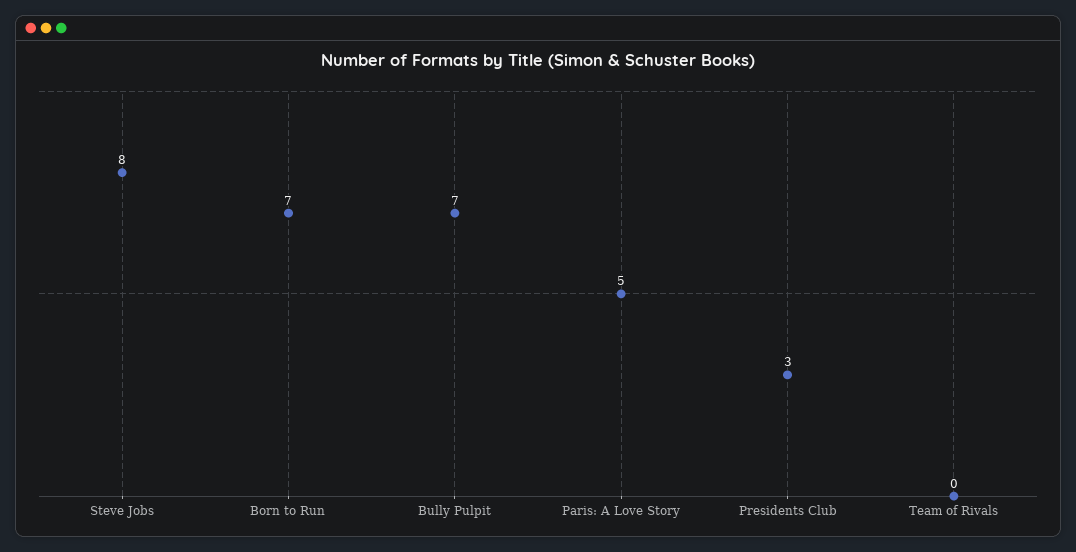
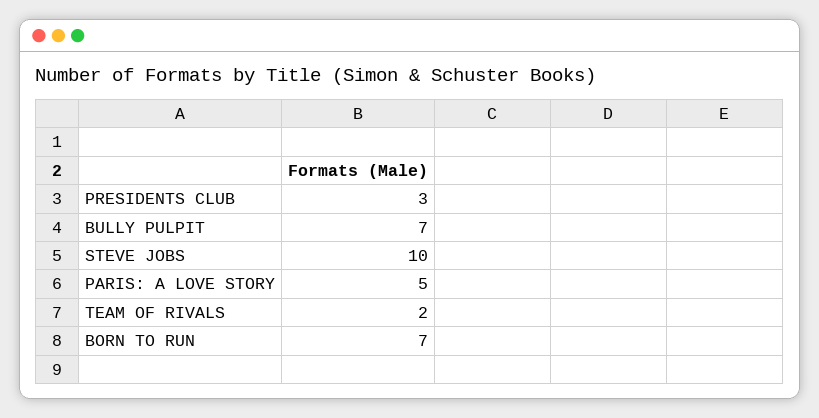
  {
-   "Steve Jobs": 8,
+   "Steve Jobs": 10,
    "Born to Run": 7,
    "Bully Pulpit": 7,
    "Paris: A Love Story": 5,
    "Presidents Club": 3,
-   "Team of Rivals": 0
+   "Team of Rivals": 2
  }

